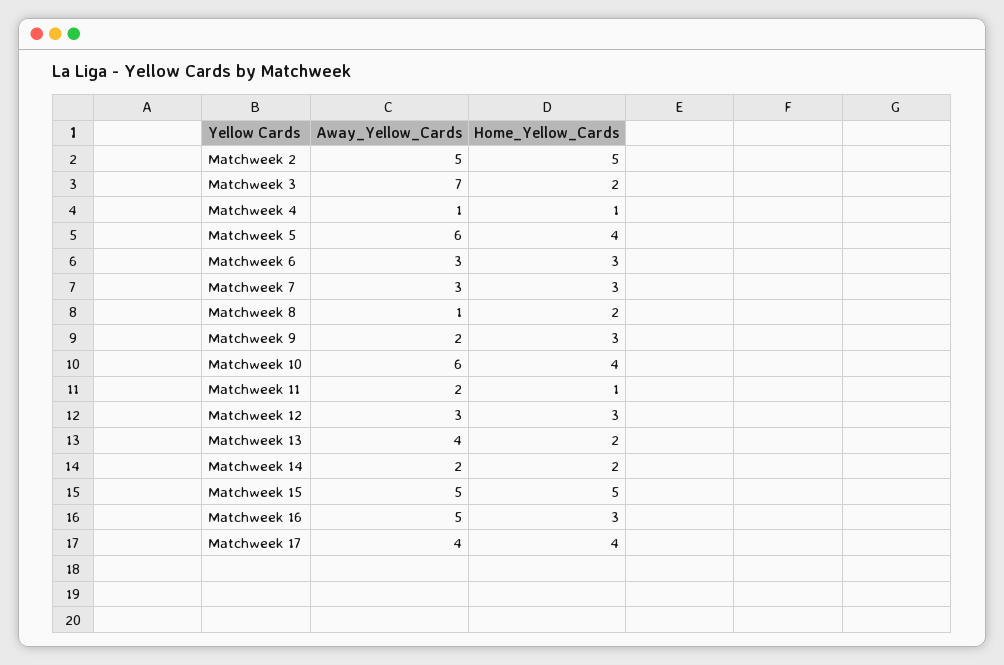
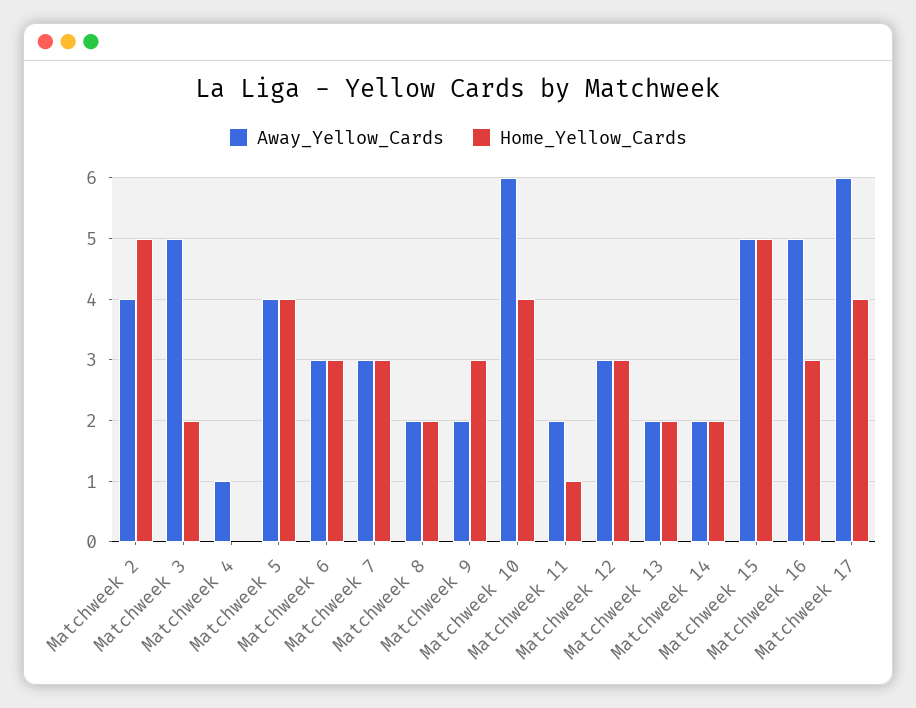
  {
    "Away_Yellow_Cards": {
-     "Matchweek 2": 5,
+     "Matchweek 2": 4,
-     "Matchweek 3": 7,
+     "Matchweek 3": 5,
      "Matchweek 4": 1,
-     "Matchweek 5": 6,
+     "Matchweek 5": 4,
      "Matchweek 6": 3,
      "Matchweek 7": 3,
-     "Matchweek 8": 1,
+     "Matchweek 8": 2,
      "Matchweek 9": 2,
      "Matchweek 10": 6,
      "Matchweek 11": 2,
      "Matchweek 12": 3,
-     "Matchweek 13": 4,
+     "Matchweek 13": 2,
      "Matchweek 14": 2,
      "Matchweek 15": 5,
      "Matchweek 16": 5,
-     "Matchweek 17": 4
+     "Matchweek 17": 6
    },
    "Home_Yellow_Cards": {
      "Matchweek 2": 5,
      "Matchweek 3": 2,
-     "Matchweek 4": 1,
+     "Matchweek 4": 0,
      "Matchweek 5": 4,
      "Matchweek 6": 3,
      "Matchweek 7": 3,
      "Matchweek 8": 2,
      "Matchweek 9": 3,
      "Matchweek 10": 4,
      "Matchweek 11": 1,
      "Matchweek 12": 3,
      "Matchweek 13": 2,
      "Matchweek 14": 2,
      "Matchweek 15": 5,
      "Matchweek 16": 3,
      "Matchweek 17": 4
    }
  }

